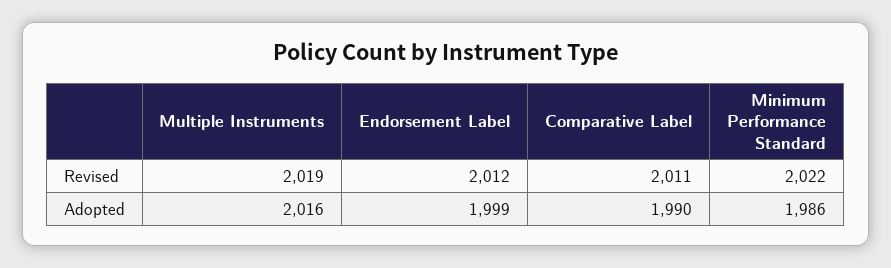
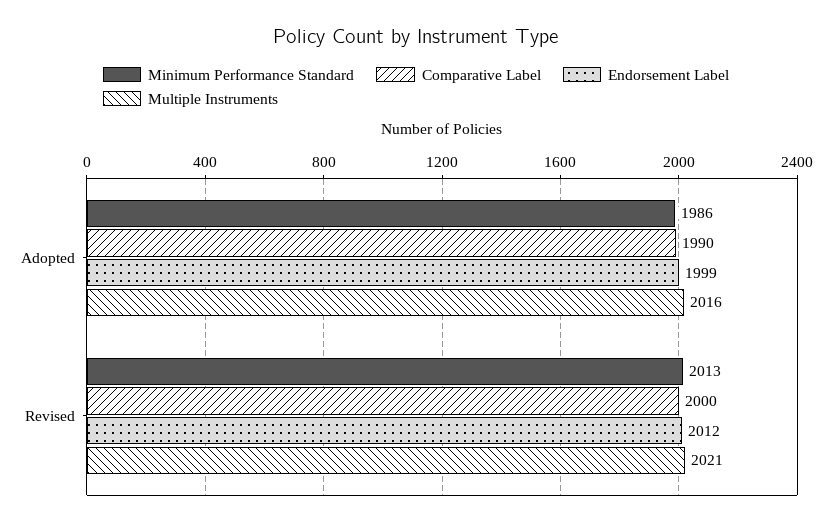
  {
    "Multiple Instruments": {
-     "Revised": 2019,
+     "Revised": 2021,
      "Adopted": 2016
    },
    "Endorsement Label": {
      "Revised": 2012,
      "Adopted": 1999
    },
    "Comparative Label": {
-     "Revised": 2011,
+     "Revised": 2000,
      "Adopted": 1990
    },
    "Minimum Performance Standard": {
-     "Revised": 2022,
+     "Revised": 2013,
      "Adopted": 1986
    }
  }

